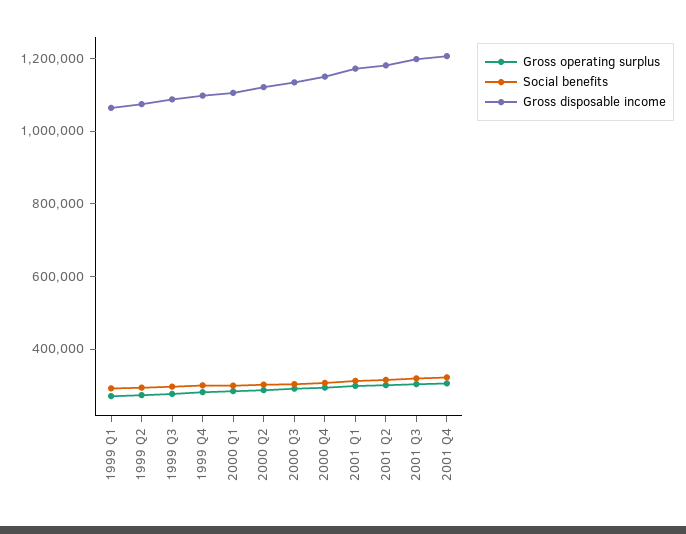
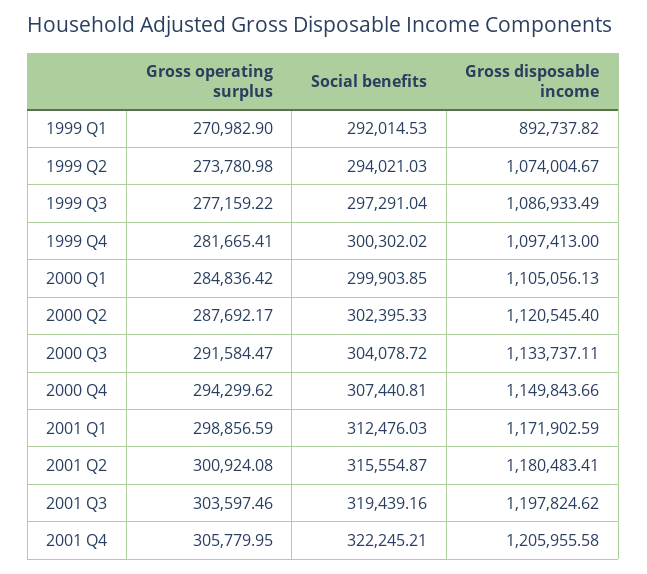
  {
    "Gross operating surplus": {
      "1999 Q1": 270982.9,
      "1999 Q2": 273780.98,
      "1999 Q3": 277159.22,
      "1999 Q4": 281665.41,
      "2000 Q1": 284836.42,
      "2000 Q2": 287692.17,
      "2000 Q3": 291584.47,
      "2000 Q4": 294299.62,
      "2001 Q1": 298856.59,
      "2001 Q2": 300924.08,
      "2001 Q3": 303597.46,
      "2001 Q4": 305779.95
    },
    "Social benefits": {
      "1999 Q1": 292014.53,
      "1999 Q2": 294021.03,
      "1999 Q3": 297291.04,
      "1999 Q4": 300302.02,
      "2000 Q1": 299903.85,
      "2000 Q2": 302395.33,
      "2000 Q3": 304078.72,
      "2000 Q4": 307440.81,
      "2001 Q1": 312476.03,
      "2001 Q2": 315554.87,
      "2001 Q3": 319439.16,
      "2001 Q4": 322245.21
    },
    "Gross disposable income": {
-     "1999 Q1": 1050000,
+     "1999 Q1": 892737.82,
      "1999 Q2": 1074004.67,
      "1999 Q3": 1086933.49,
      "1999 Q4": 1097413,
      "2000 Q1": 1105056.13,
      "2000 Q2": 1120545.4,
      "2000 Q3": 1133737.11,
      "2000 Q4": 1149843.66,
      "2001 Q1": 1171902.59,
      "2001 Q2": 1180483.41,
      "2001 Q3": 1197824.62,
      "2001 Q4": 1205955.58
    }
  }

